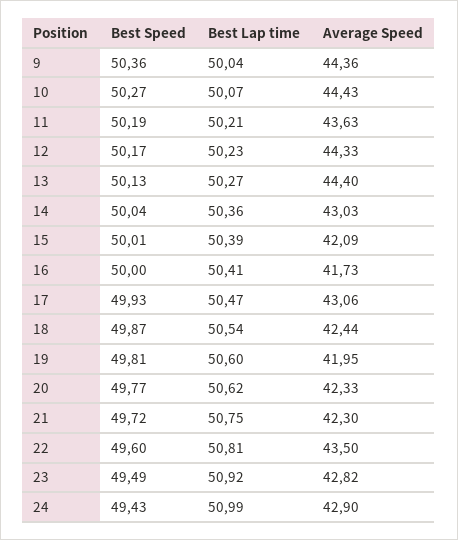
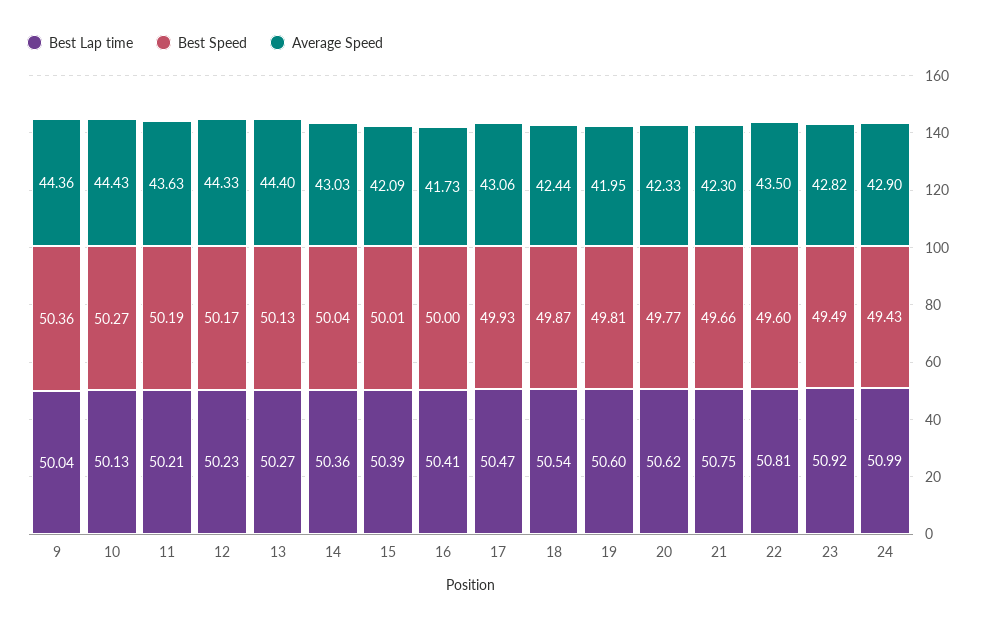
  {
    "Best Speed": {
      "9": 50.36,
      "10": 50.27,
      "11": 50.19,
      "12": 50.17,
      "13": 50.13,
      "14": 50.04,
      "15": 50.01,
      "16": 50,
      "17": 49.93,
      "18": 49.87,
      "19": 49.81,
      "20": 49.77,
-     "21": 49.72,
+     "21": 49.66,
      "22": 49.6,
      "23": 49.49,
      "24": 49.43
    },
    "Best Lap time": {
      "9": 50.04,
-     "10": 50.07,
+     "10": 50.13,
      "11": 50.21,
      "12": 50.23,
      "13": 50.27,
      "14": 50.36,
      "15": 50.39,
      "16": 50.41,
      "17": 50.47,
      "18": 50.54,
      "19": 50.6,
      "20": 50.62,
      "21": 50.75,
      "22": 50.81,
      "23": 50.92,
      "24": 50.99
    },
    "Average Speed": {
      "9": 44.36,
      "10": 44.43,
      "11": 43.63,
      "12": 44.33,
      "13": 44.4,
      "14": 43.03,
      "15": 42.09,
      "16": 41.73,
      "17": 43.06,
      "18": 42.44,
      "19": 41.95,
      "20": 42.33,
      "21": 42.3,
      "22": 43.5,
      "23": 42.82,
      "24": 42.9
    }
  }

